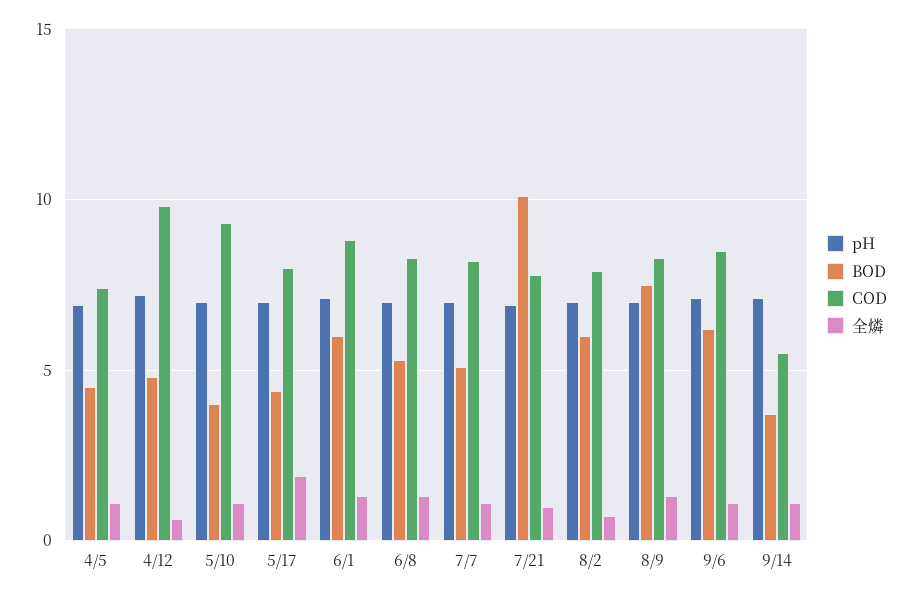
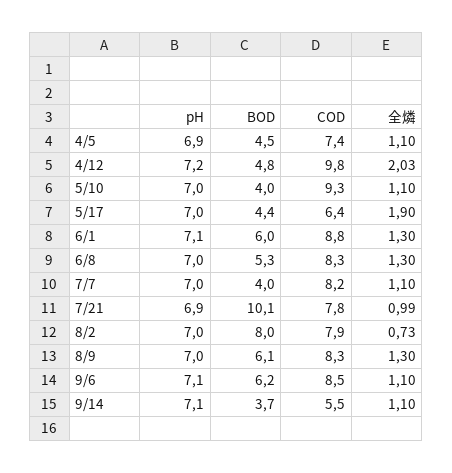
  {
    "pH": {
      "4/5": 6.9,
      "4/12": 7.2,
      "5/10": 7,
      "5/17": 7,
      "6/1": 7.1,
      "6/8": 7,
      "7/7": 7,
      "7/21": 6.9,
      "8/2": 7,
      "8/9": 7,
      "9/6": 7.1,
      "9/14": 7.1
    },
    "BOD": {
      "4/5": 4.5,
      "4/12": 4.8,
      "5/10": 4,
      "5/17": 4.4,
      "6/1": 6,
      "6/8": 5.3,
-     "7/7": 5,
+     "7/7": 4,
      "7/21": 10.1,
-     "8/2": 6,
+     "8/2": 8,
-     "8/9": 7.5,
+     "8/9": 6.1,
      "9/6": 6.2,
      "9/14": 3.7
    },
    "COD": {
      "4/5": 7.4,
      "4/12": 9.8,
      "5/10": 9.3,
-     "5/17": 8,
+     "5/17": 6.4,
      "6/1": 8.8,
      "6/8": 8.3,
      "7/7": 8.2,
      "7/21": 7.8,
      "8/2": 7.9,
      "8/9": 8.3,
      "9/6": 8.5,
      "9/14": 5.5
    },
    "全燐": {
      "4/5": 1.1,
-     "4/12": 0.5,
+     "4/12": 2.03,
      "5/10": 1.1,
      "5/17": 1.9,
      "6/1": 1.3,
      "6/8": 1.3,
      "7/7": 1.1,
      "7/21": 0.99,
      "8/2": 0.73,
      "8/9": 1.3,
      "9/6": 1.1,
      "9/14": 1.1
    }
  }

